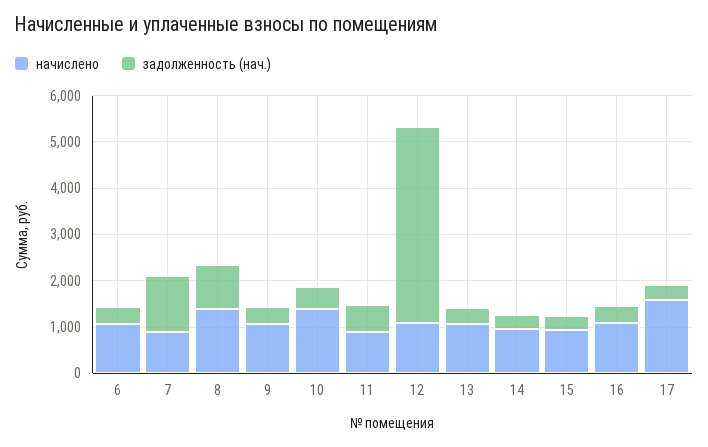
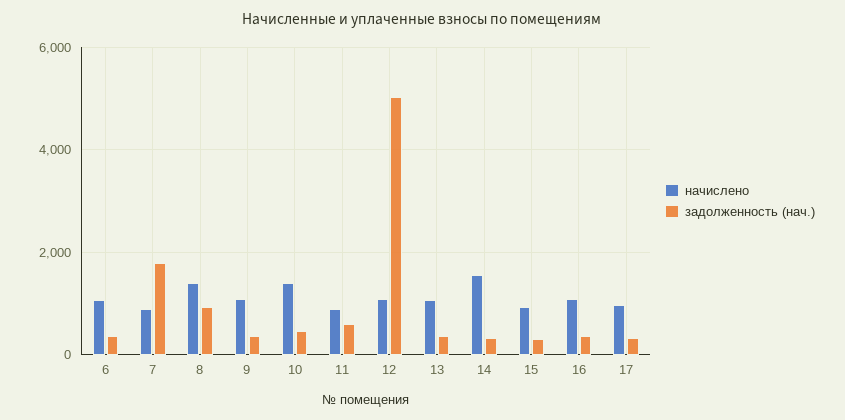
  {
    "начислено": {
      "6": 1000,
      "7": 800,
      "8": 1400,
      "9": 1000,
      "10": 1400,
      "11": 800,
      "12": 1000,
      "13": 1000,
-     "14": 1000,
+     "14": 1600,
      "15": 1000,
      "16": 1000,
-     "17": 1600
+     "17": 1000
    },
    "задолженность (нач.)": {
      "6": 400,
-     "7": 1200,
+     "7": 1800,
      "8": 1000,
      "9": 400,
      "10": 400,
      "11": 600,
-     "12": 4200,
+     "12": 5000,
      "13": 400,
      "14": 400,
      "15": 400,
      "16": 400,
      "17": 400
    }
  }

